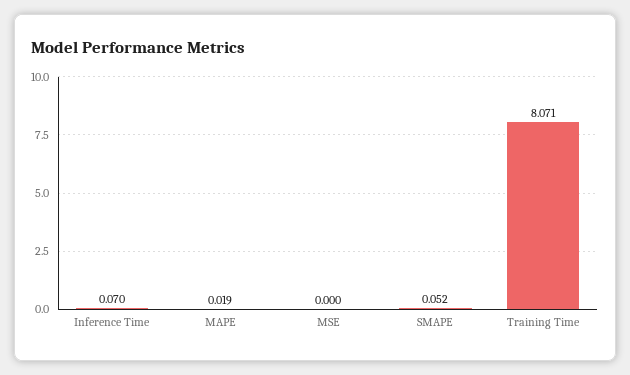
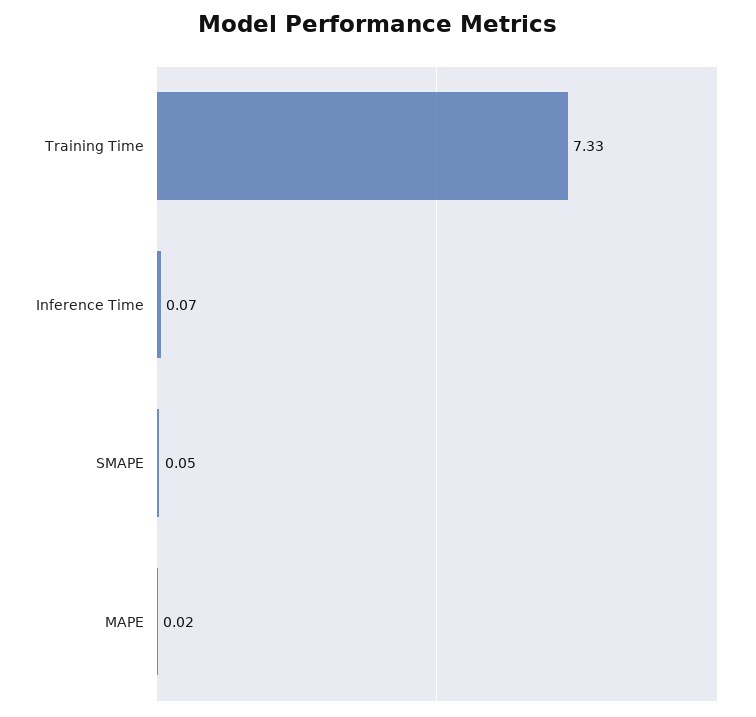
  {
    "Inference Time": 0.07,
    "MAPE": 0.019,
-   "MSE": 0,
    "SMAPE": 0.052,
-   "Training Time": 8.071
+   "Training Time": 7.33
  }

